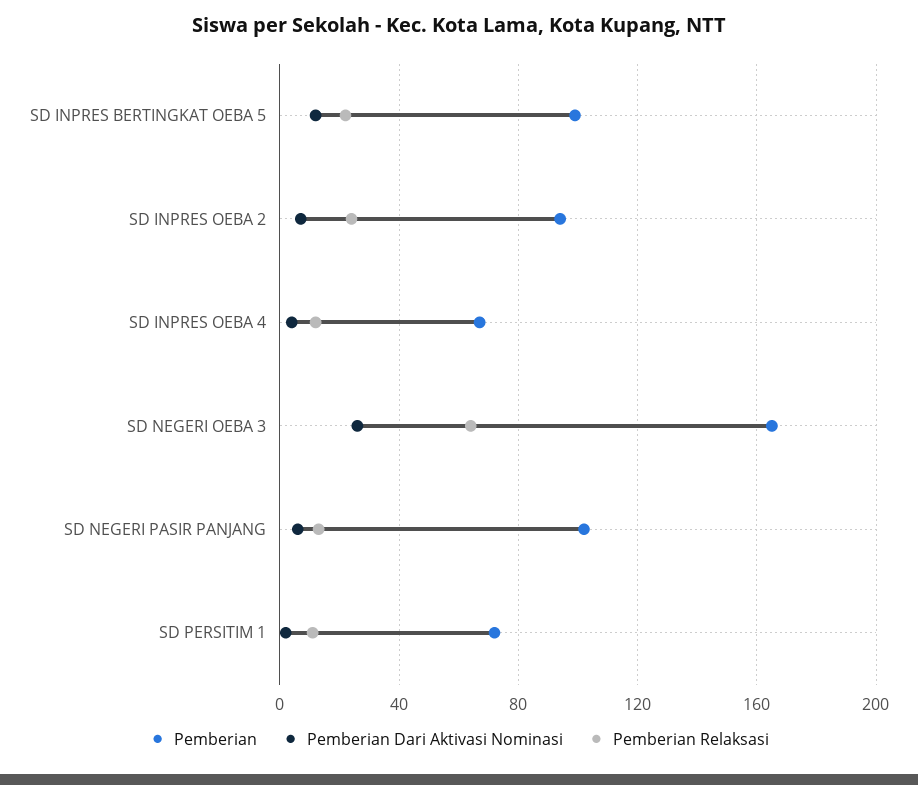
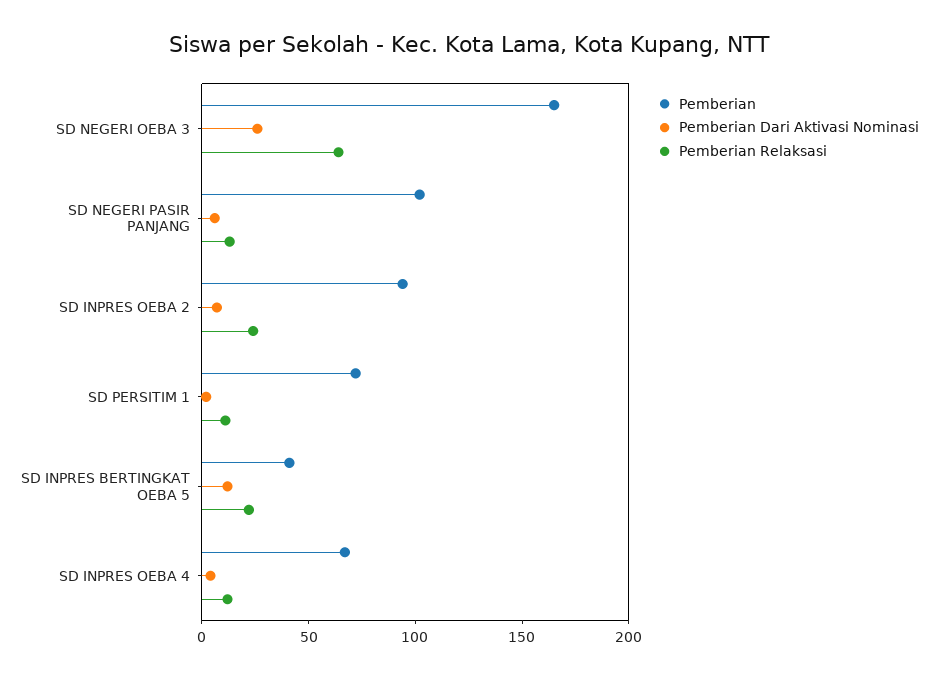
  {
    "Pemberian": {
-     "SD INPRES BERTINGKAT OEBA 5": 100,
+     "SD INPRES BERTINGKAT OEBA 5": 40,
      "SD INPRES OEBA 2": 95,
      "SD INPRES OEBA 4": 65,
      "SD NEGERI OEBA 3": 165,
      "SD NEGERI PASIR PANJANG": 100,
      "SD PERSITIM 1": 70
    },
    "Pemberian Dari Aktivasi Nominasi": {
      "SD INPRES BERTINGKAT OEBA 5": 10,
      "SD INPRES OEBA 2": 5,
      "SD INPRES OEBA 4": 5,
      "SD NEGERI OEBA 3": 25,
      "SD NEGERI PASIR PANJANG": 5,
      "SD PERSITIM 1": 0
    },
    "Pemberian Relaksasi": {
      "SD INPRES BERTINGKAT OEBA 5": 20,
      "SD INPRES OEBA 2": 25,
      "SD INPRES OEBA 4": 10,
      "SD NEGERI OEBA 3": 65,
      "SD NEGERI PASIR PANJANG": 15,
      "SD PERSITIM 1": 10
    }
  }

